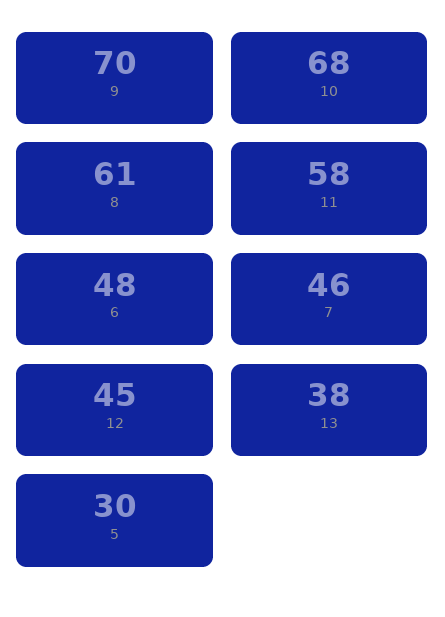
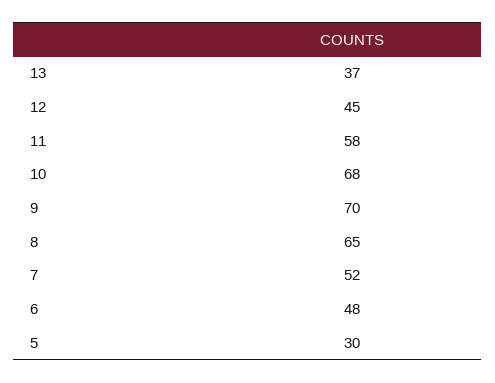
  {
    "9": 70,
    "10": 68,
-   "8": 61,
+   "8": 65,
    "11": 58,
    "6": 48,
-   "7": 46,
+   "7": 52,
    "12": 45,
-   "13": 38,
+   "13": 37,
    "5": 30
  }

